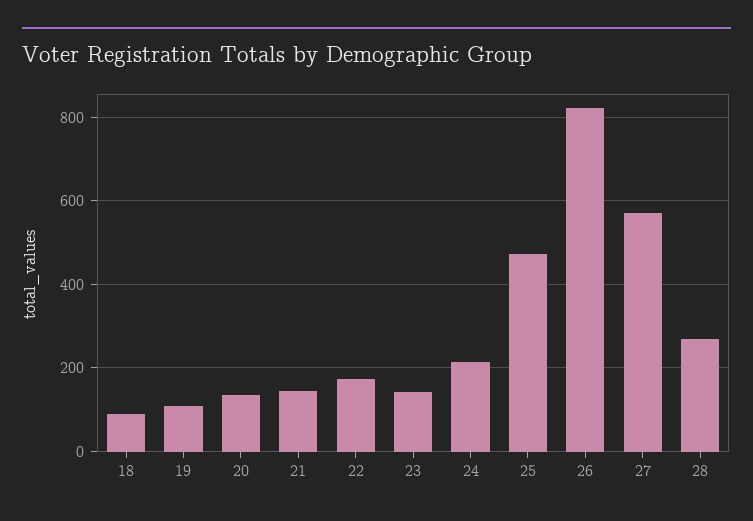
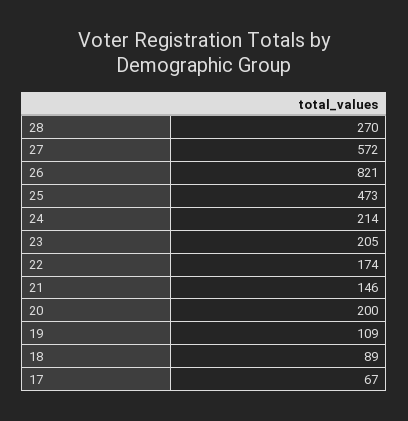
  {
    "18": 89,
    "19": 109,
-   "20": 140,
+   "20": 200,
    "21": 146,
    "22": 174,
-   "23": 140,
+   "23": 205,
    "24": 214,
    "25": 473,
    "26": 821,
    "27": 572,
-   "28": 270
+   "28": 270,
+   "17": 67
  }

